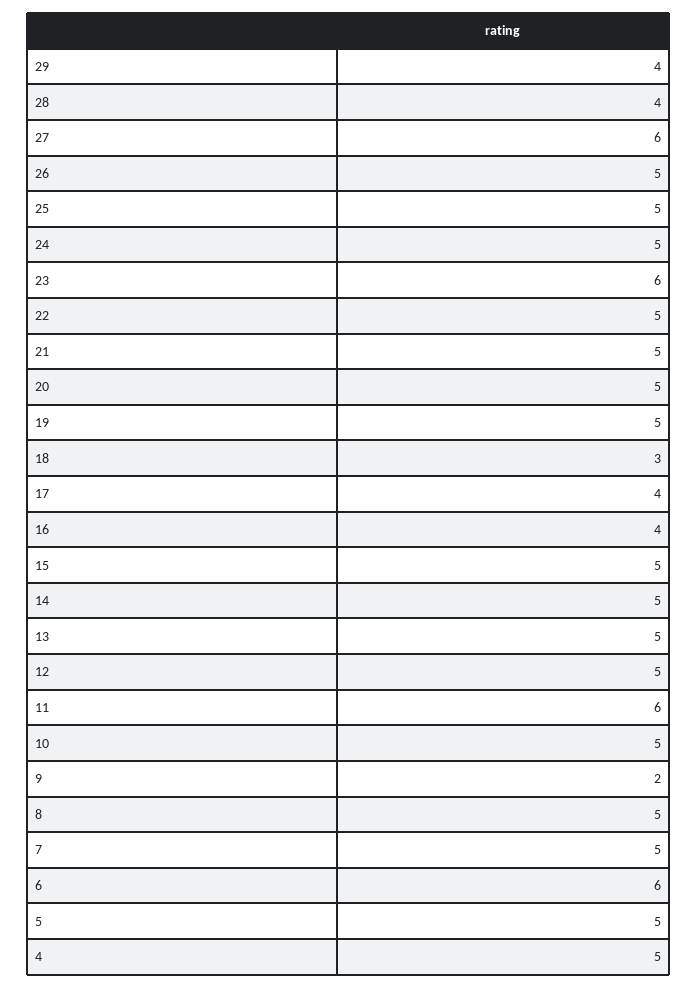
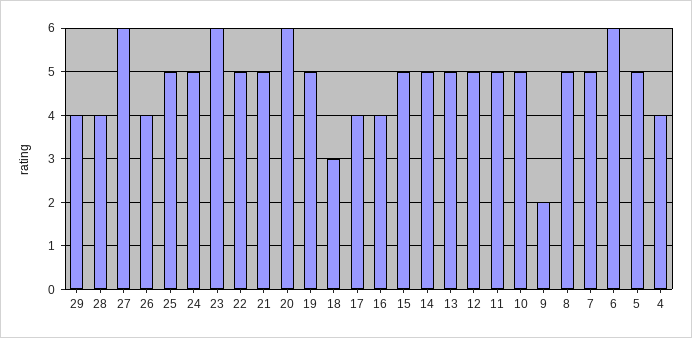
  {
    "29": 4,
    "28": 4,
    "27": 6,
-   "26": 5,
+   "26": 4,
    "25": 5,
    "24": 5,
    "23": 6,
    "22": 5,
    "21": 5,
-   "20": 5,
+   "20": 6,
    "19": 5,
    "18": 3,
    "17": 4,
    "16": 4,
    "15": 5,
    "14": 5,
    "13": 5,
    "12": 5,
-   "11": 6,
+   "11": 5,
    "10": 5,
    "9": 2,
    "8": 5,
    "7": 5,
    "6": 6,
    "5": 5,
-   "4": 5
+   "4": 4
  }

